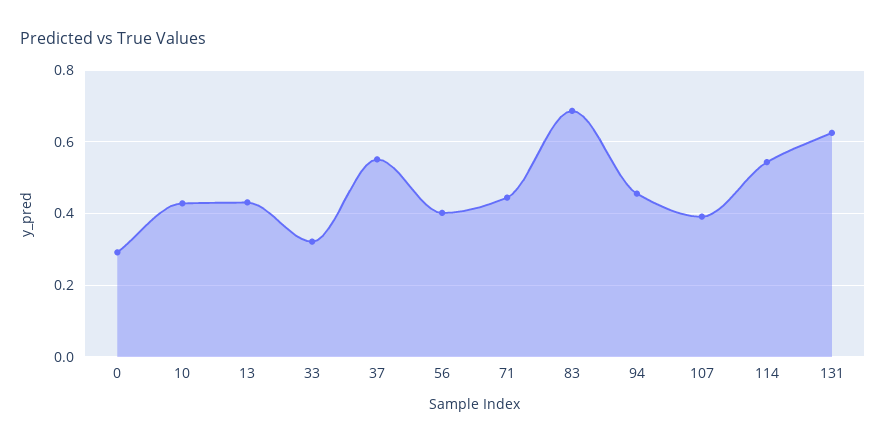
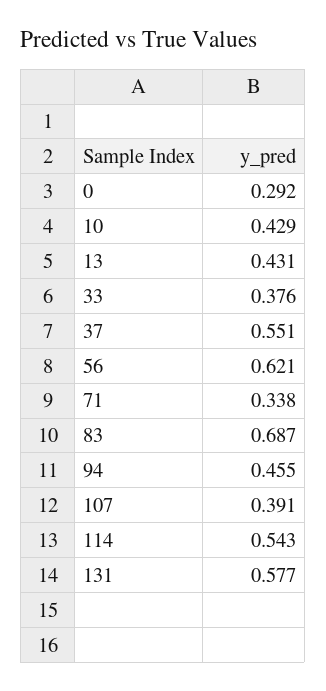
  {
    "0": 0.292,
    "10": 0.429,
    "13": 0.431,
-   "33": 0.32,
+   "33": 0.376,
    "37": 0.551,
-   "56": 0.4,
+   "56": 0.621,
-   "71": 0.44,
+   "71": 0.338,
    "83": 0.687,
    "94": 0.455,
    "107": 0.391,
    "114": 0.543,
-   "131": 0.62
+   "131": 0.577
  }

